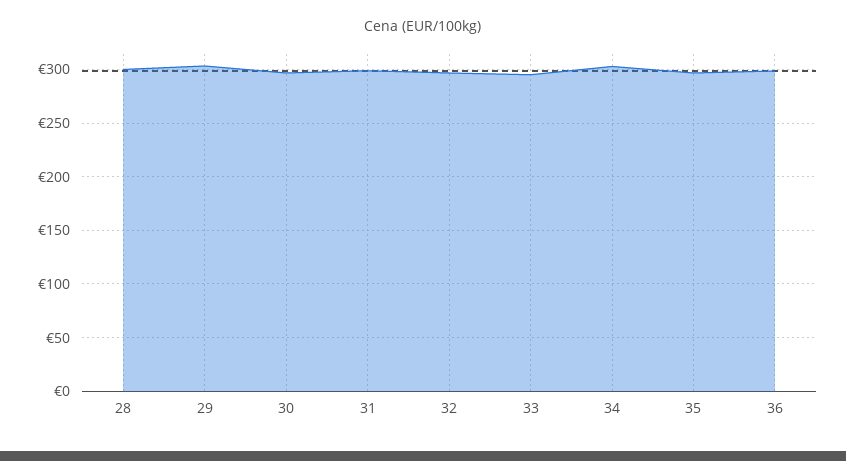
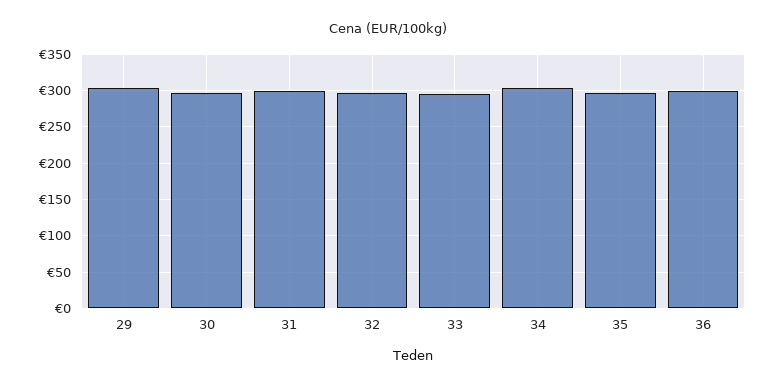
  {
-   "28": 300,
    "29": 300,
    "30": 300,
    "31": 300,
    "32": 300,
    "33": 300,
    "34": 300,
    "35": 300,
    "36": 300
  }

